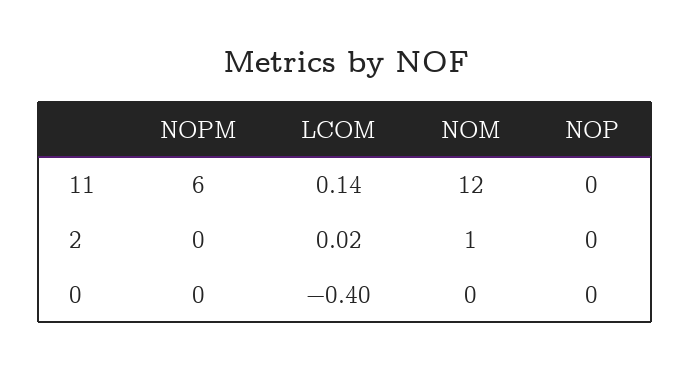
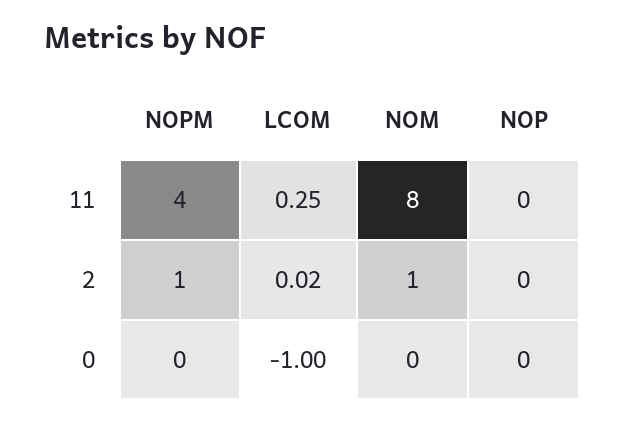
  {
    "NOPM": {
-     "11": 6,
+     "11": 4,
-     "2": 0,
+     "2": 1,
      "0": 0
    },
    "LCOM": {
-     "11": 0.14,
+     "11": 0.25,
      "2": 0.02,
-     "0": -0.4
+     "0": -1
    },
    "NOM": {
-     "11": 12,
+     "11": 8,
      "2": 1,
      "0": 0
    },
    "NOP": {
      "11": 0,
      "2": 0,
      "0": 0
    }
  }

